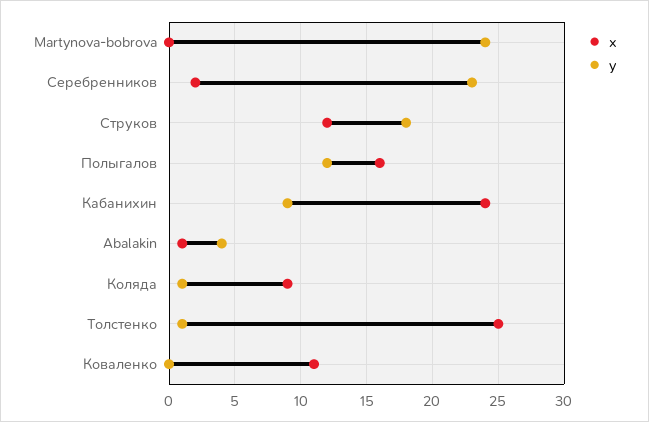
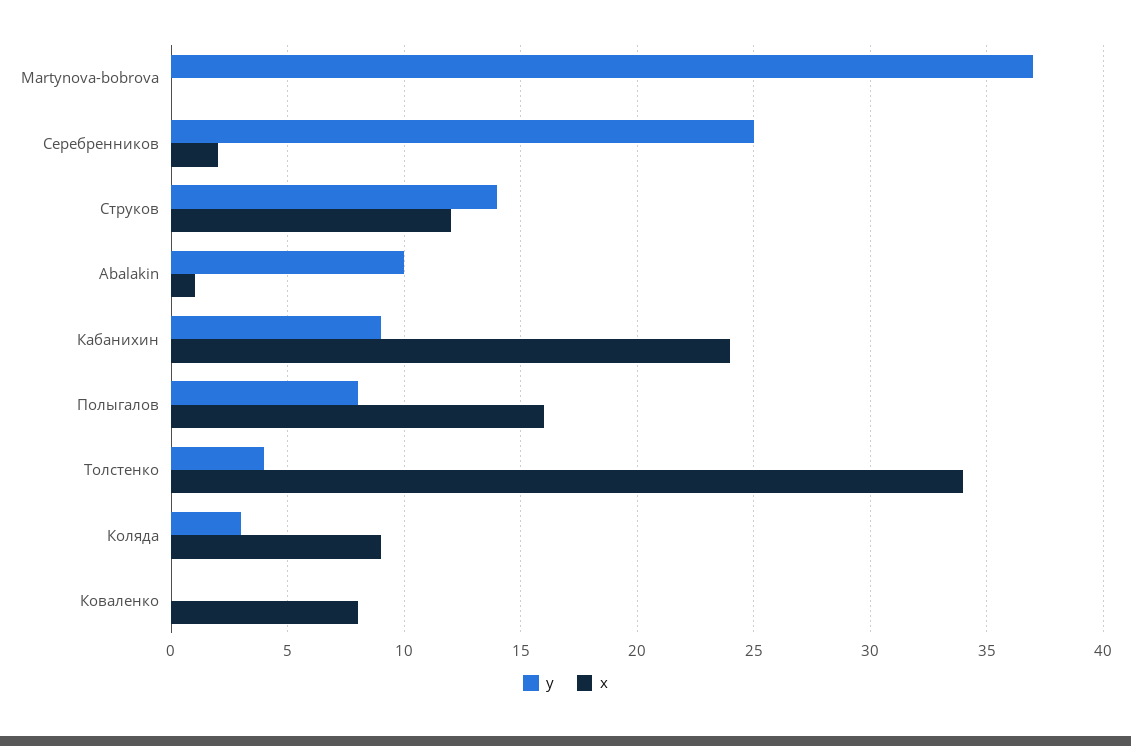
  {
    "x": {
      "Martynova-bobrova": 0,
      "Серебренников": 2,
      "Струков": 12,
      "Полыгалов": 16,
      "Кабанихин": 24,
      "Abalakin": 1,
      "Коляда": 9,
-     "Толстенко": 25,
+     "Толстенко": 34,
-     "Коваленко": 11
+     "Коваленко": 8
    },
    "y": {
-     "Martynova-bobrova": 24,
+     "Martynova-bobrova": 37,
-     "Серебренников": 23,
+     "Серебренников": 25,
-     "Струков": 18,
+     "Струков": 14,
-     "Полыгалов": 12,
+     "Полыгалов": 8,
      "Кабанихин": 9,
-     "Abalakin": 4,
+     "Abalakin": 10,
-     "Коляда": 1,
+     "Коляда": 3,
-     "Толстенко": 1,
+     "Толстенко": 4,
      "Коваленко": 0
    }
  }

